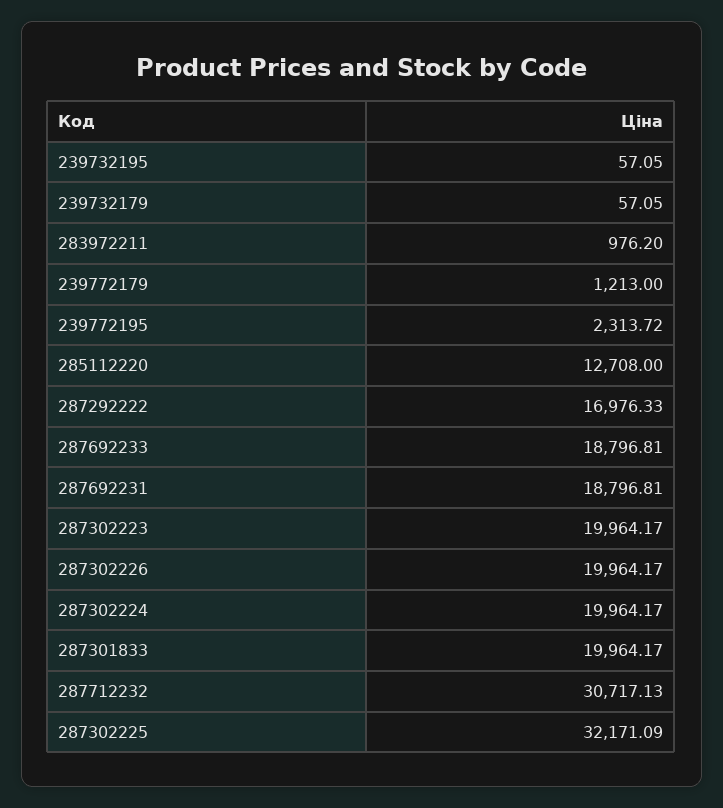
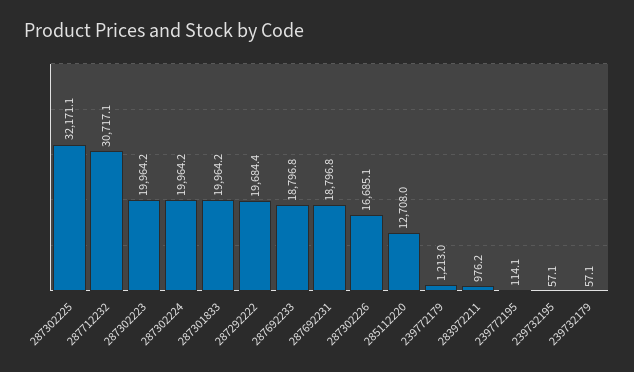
  {
    "239732195": 57.05,
    "239732179": 57.05,
    "283972211": 976.2,
    "239772179": 1213,
-   "239772195": 2313.72,
+   "239772195": 114.1,
    "285112220": 12708,
-   "287292222": 16976.33,
+   "287292222": 19684.4,
    "287692233": 18796.81,
    "287692231": 18796.81,
    "287302223": 19964.17,
-   "287302226": 19964.17,
+   "287302226": 16685.1,
    "287302224": 19964.17,
    "287301833": 19964.17,
    "287712232": 30717.13,
    "287302225": 32171.09
  }

